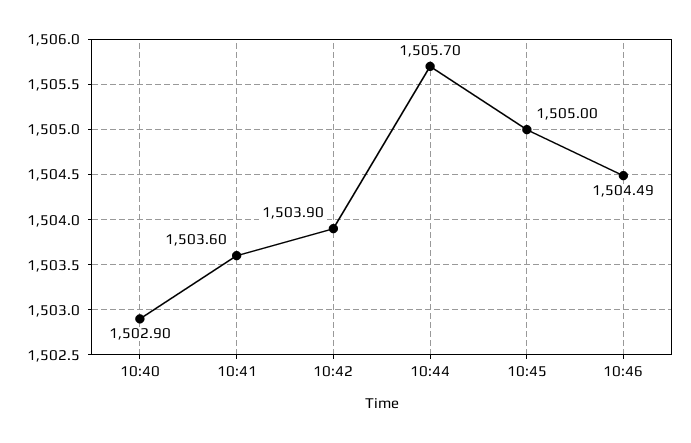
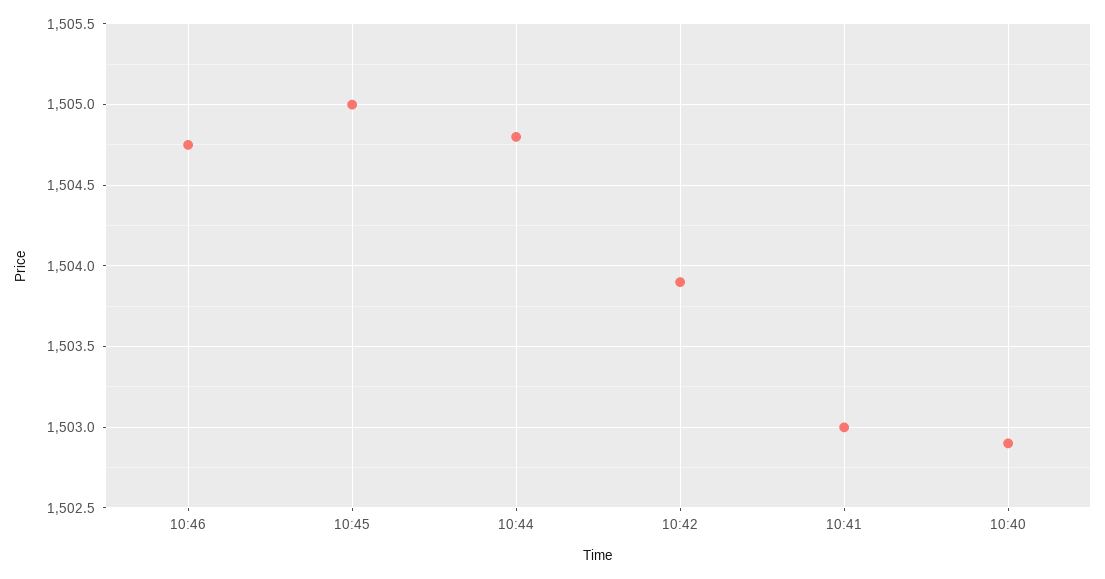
  {
    "10:40": 1502.9,
-   "10:41": 1503.6,
+   "10:41": 1503,
    "10:42": 1503.9,
-   "10:44": 1505.7,
+   "10:44": 1504.8,
    "10:45": 1505,
-   "10:46": 1504.49
+   "10:46": 1504.75
  }

